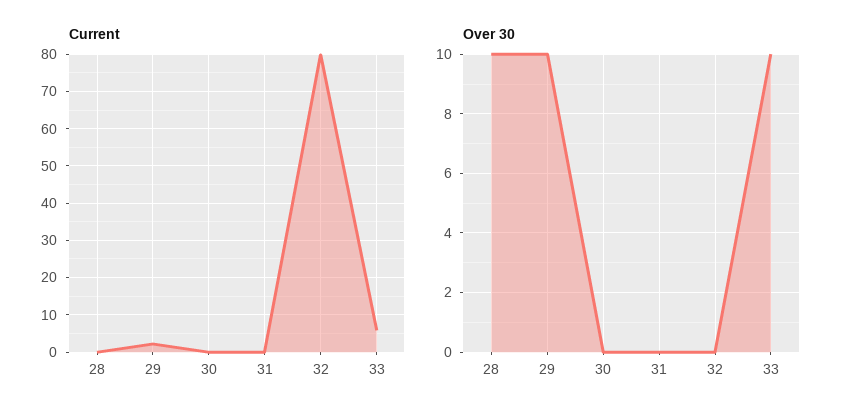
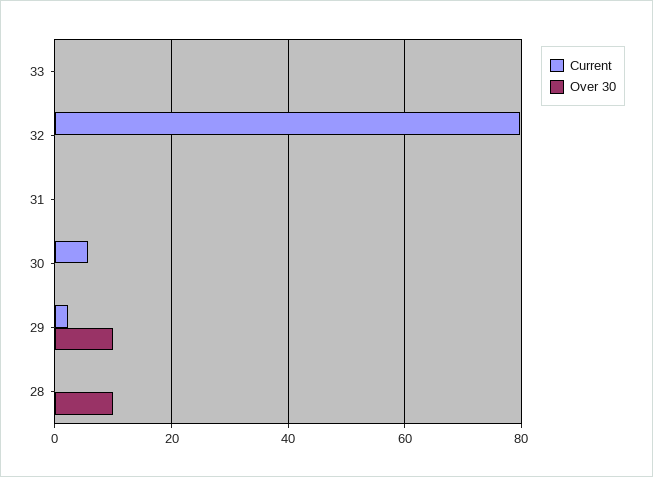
  {
    "Current": {
      "28": 0,
      "29": 2,
-     "30": 0,
+     "30": 6,
      "31": 0,
      "32": 80,
-     "33": 6
+     "33": 0
    },
    "Over 30": {
      "28": 10,
      "29": 10,
      "30": 0,
      "31": 0,
      "32": 0,
-     "33": 10
+     "33": 0
    }
  }

